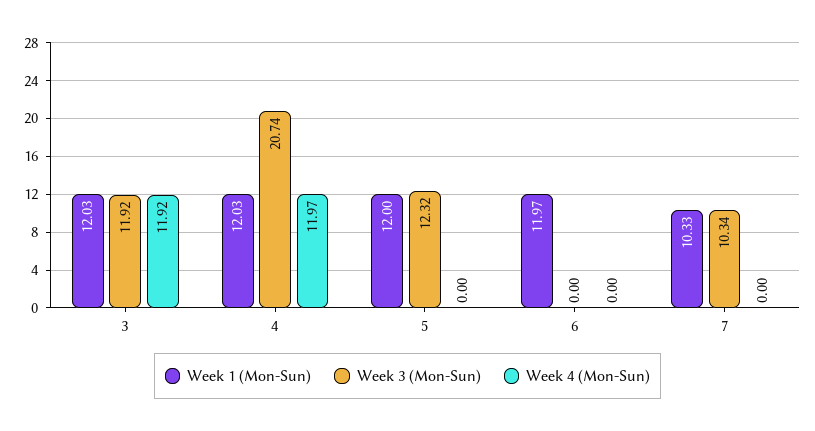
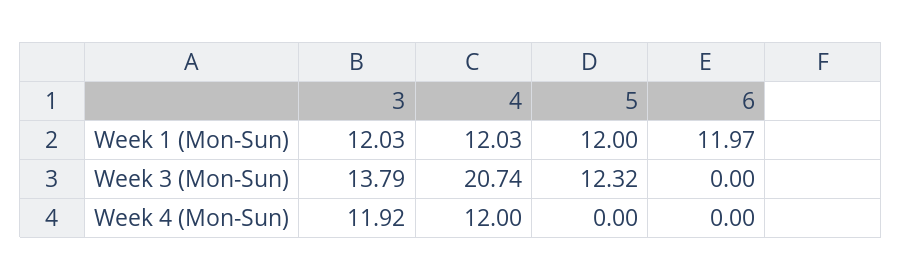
  {
    "Week 1 (Mon-Sun)": {
      "3": 12.03,
      "4": 12.03,
      "5": 12,
-     "6": 11.97,
+     "6": 11.97
-     "7": 10.33
    },
    "Week 3 (Mon-Sun)": {
-     "3": 11.92,
+     "3": 13.79,
      "4": 20.74,
      "5": 12.32,
-     "6": 0,
+     "6": 0
-     "7": 10.34
    },
    "Week 4 (Mon-Sun)": {
      "3": 11.92,
-     "4": 11.97,
+     "4": 12,
      "5": 0,
-     "6": 0,
+     "6": 0
-     "7": 0
    }
  }

